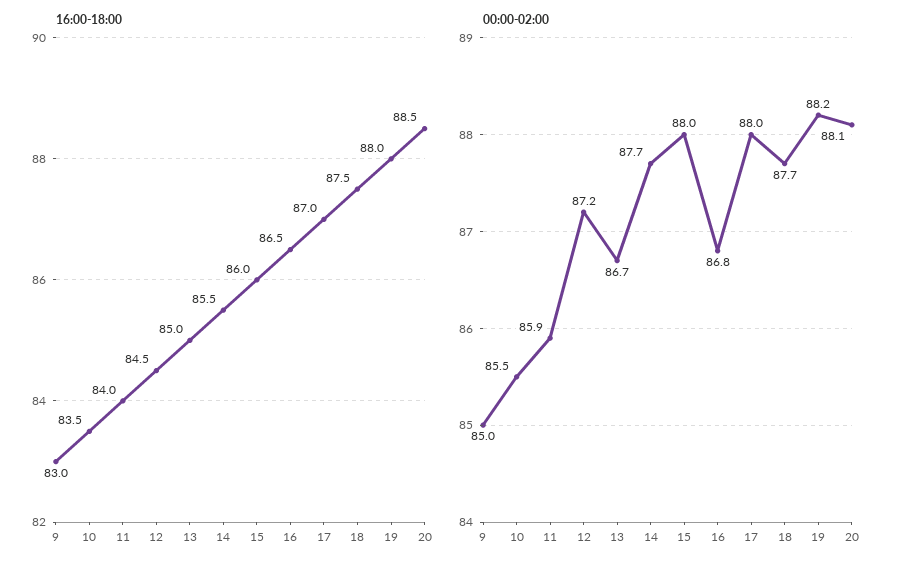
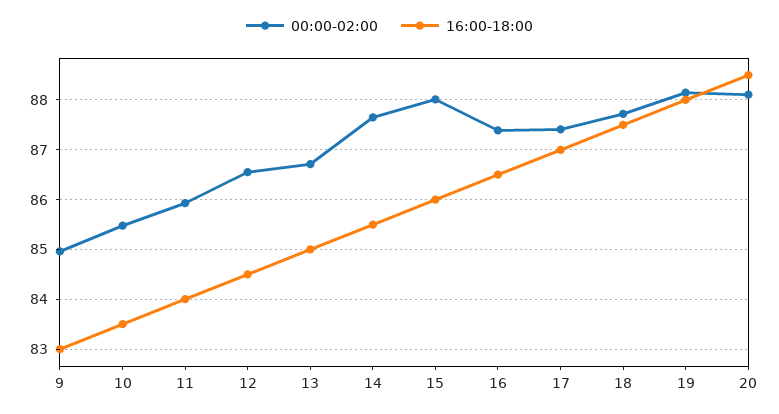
  {
    "16:00-18:00": {
      "9": 83,
      "10": 83.5,
      "11": 84,
      "12": 84.5,
      "13": 85,
      "14": 85.5,
      "15": 86,
      "16": 86.5,
      "17": 87,
      "18": 87.5,
      "19": 88,
      "20": 88.5
    },
    "00:00-02:00": {
      "9": 85,
      "10": 85.5,
      "11": 85.9,
-     "12": 87.2,
+     "12": 86.6,
      "13": 86.7,
      "14": 87.7,
      "15": 88,
-     "16": 86.8,
+     "16": 87.4,
-     "17": 88,
+     "17": 87.4,
      "18": 87.7,
      "19": 88.2,
      "20": 88.1
    }
  }

